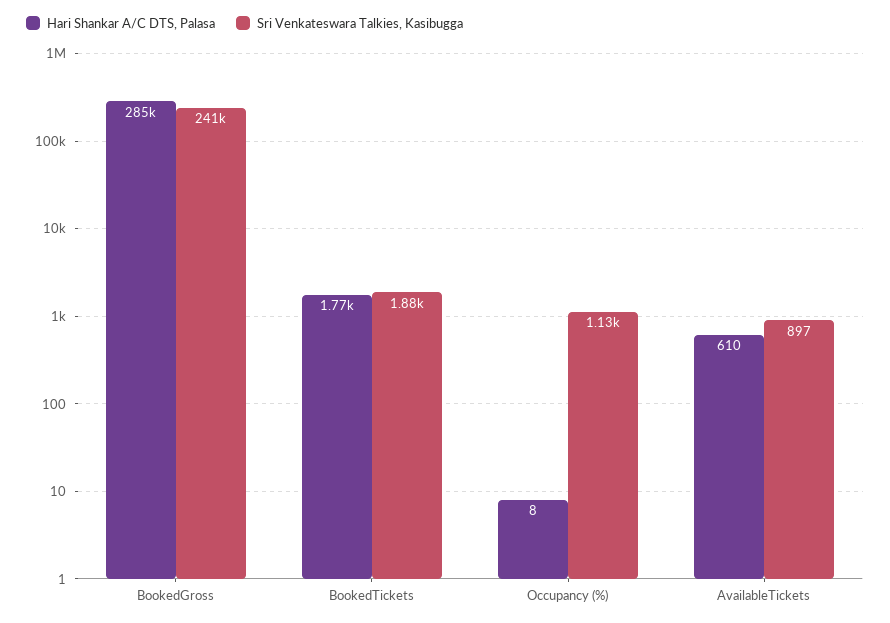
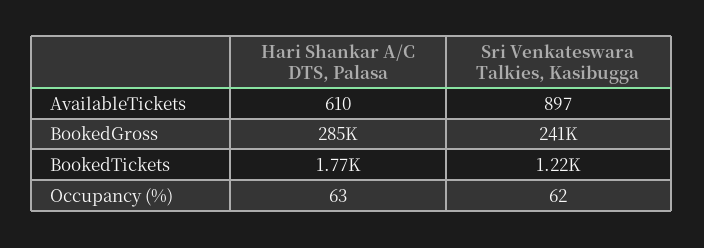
  {
    "Hari Shankar A/C DTS, Palasa": {
      "BookedGross": 285000,
      "BookedTickets": 1770,
-     "Occupancy (%)": 8,
+     "Occupancy (%)": 63,
      "AvailableTickets": 610
    },
    "Sri Venkateswara Talkies, Kasibugga": {
      "BookedGross": 241000,
-     "BookedTickets": 1880,
+     "BookedTickets": 1220,
-     "Occupancy (%)": 1130,
+     "Occupancy (%)": 62,
      "AvailableTickets": 897
    }
  }

